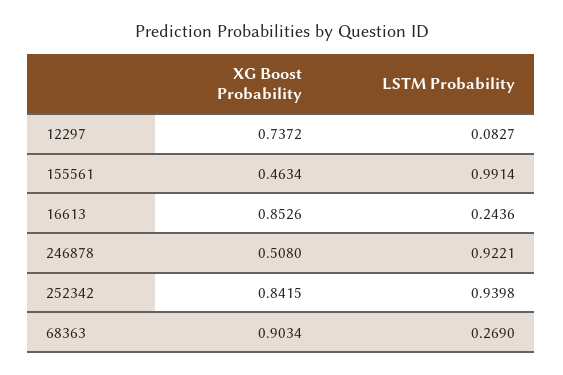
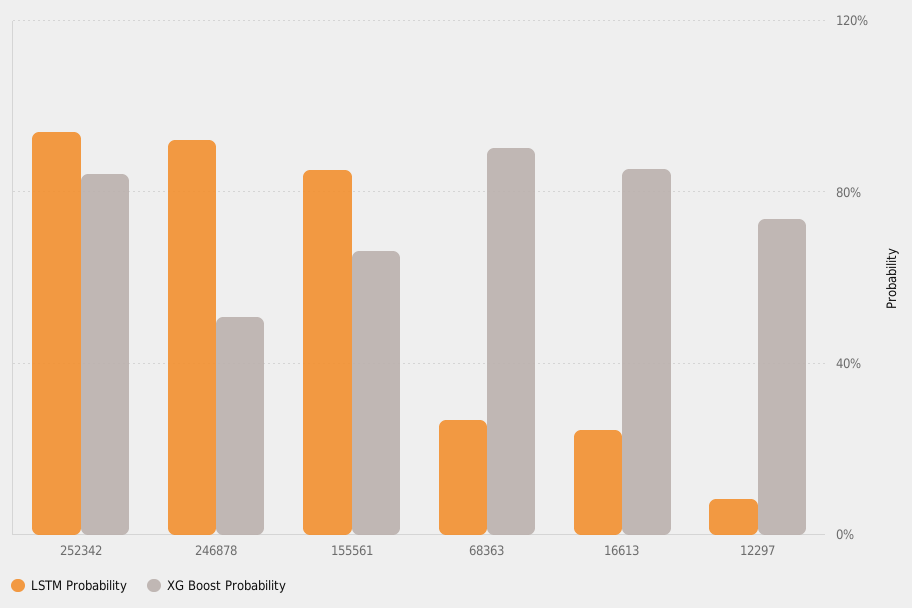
  {
    "XG Boost Probability": {
      "12297": 0.7372,
-     "155561": 0.4634,
+     "155561": 0.65,
      "16613": 0.8526,
      "246878": 0.508,
      "252342": 0.8415,
      "68363": 0.9034
    },
    "LSTM Probability": {
      "12297": 0.0827,
-     "155561": 0.9914,
+     "155561": 0.85,
      "16613": 0.2436,
      "246878": 0.9221,
      "252342": 0.9398,
      "68363": 0.269
    }
  }

